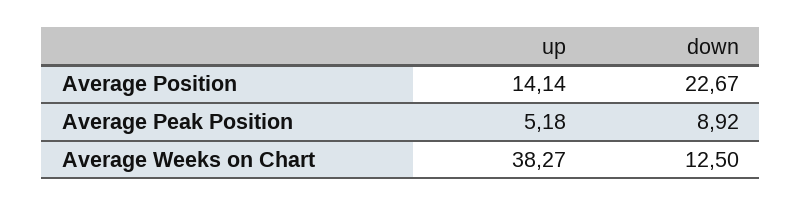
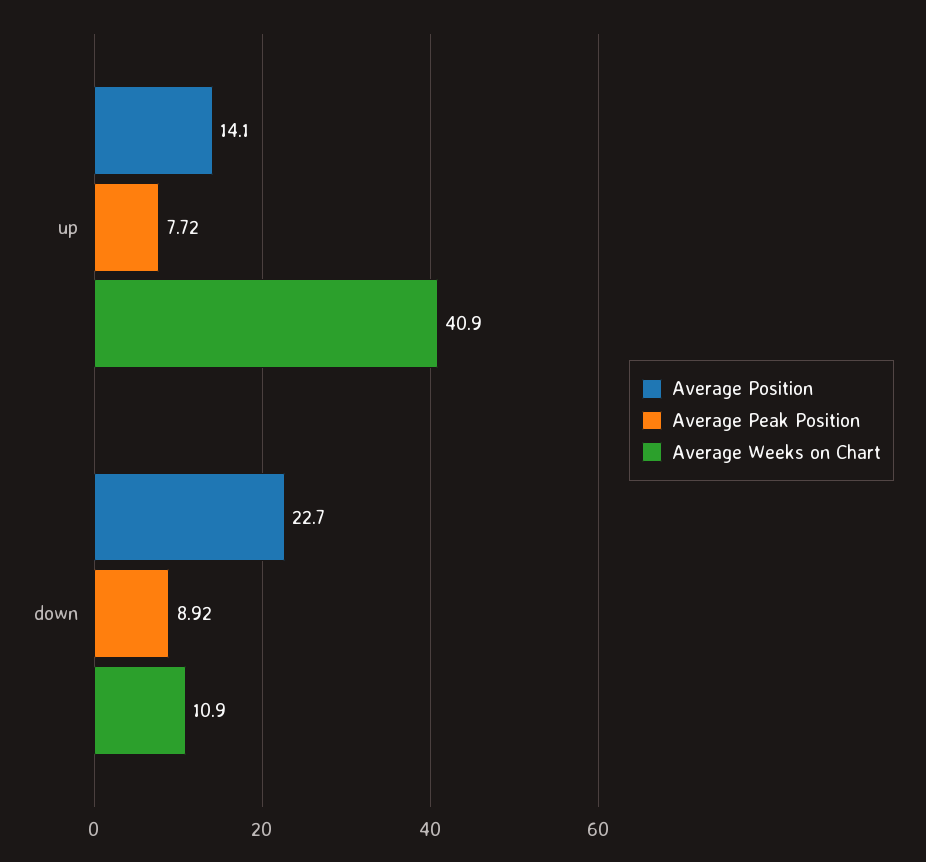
  {
    "Average Position": {
      "up": 14.14,
      "down": 22.67
    },
    "Average Peak Position": {
-     "up": 5.18,
+     "up": 7.72,
      "down": 8.92
    },
    "Average Weeks on Chart": {
-     "up": 38.27,
+     "up": 40.9,
-     "down": 12.5
+     "down": 10.9
    }
  }

